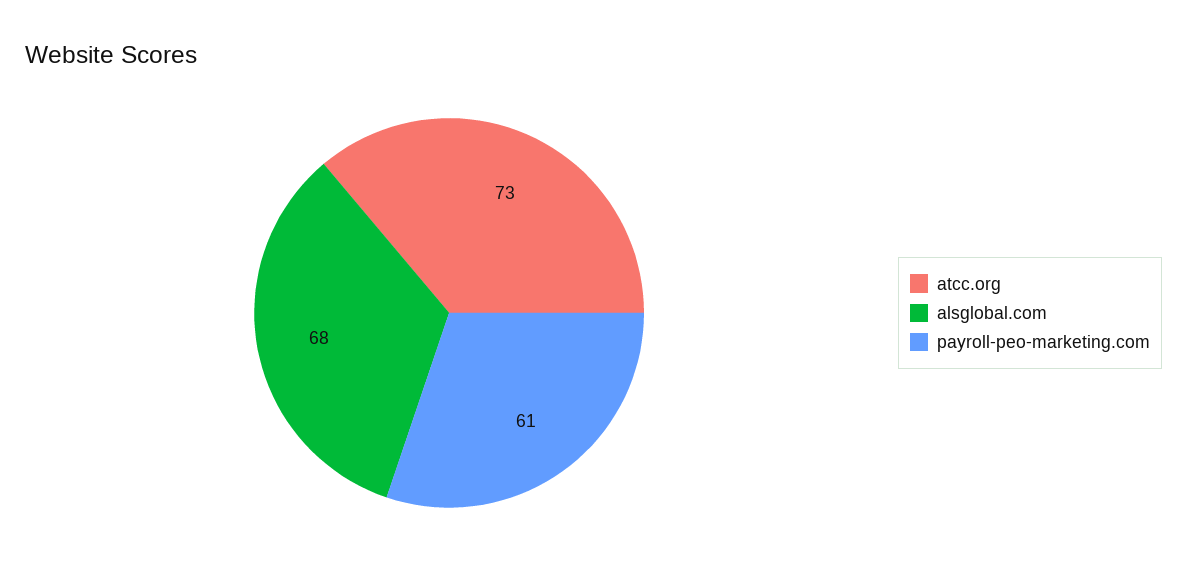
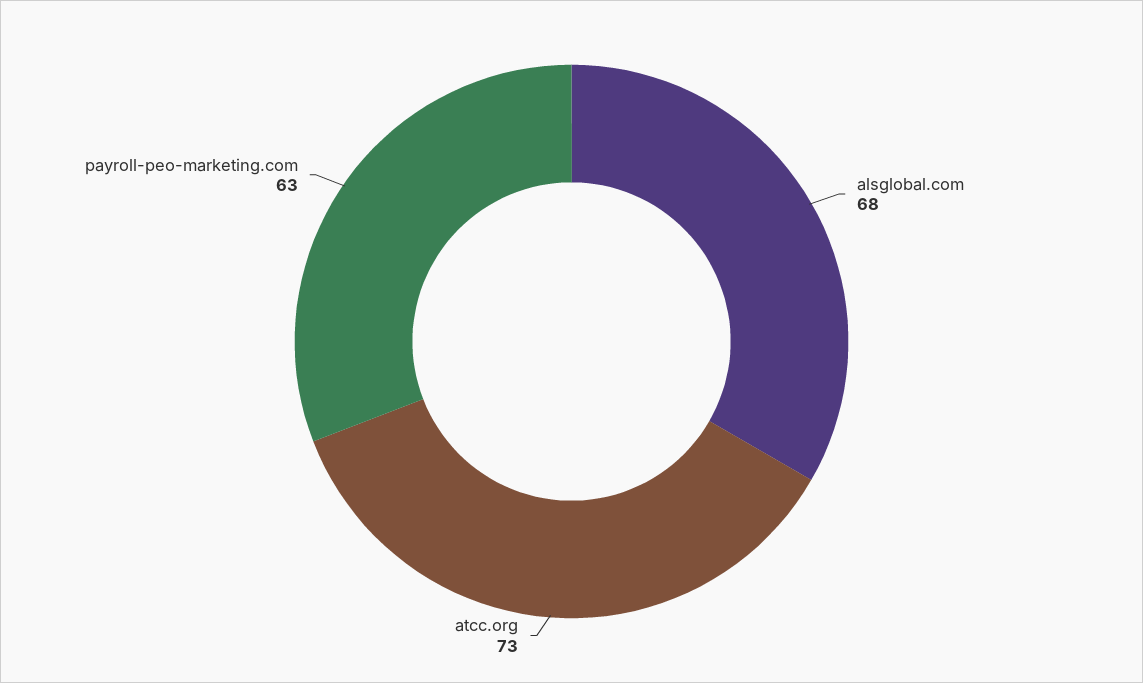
  {
    "atcc.org": 73,
    "alsglobal.com": 68,
-   "payroll-peo-marketing.com": 61
+   "payroll-peo-marketing.com": 63
  }

